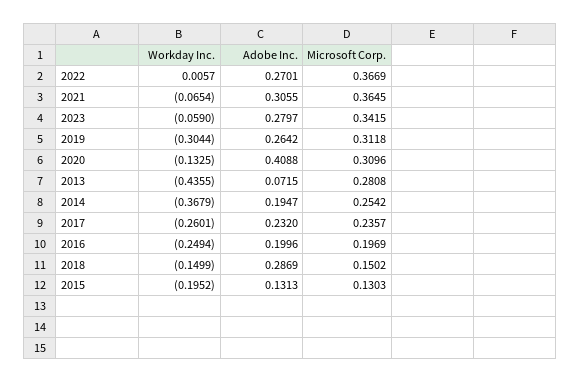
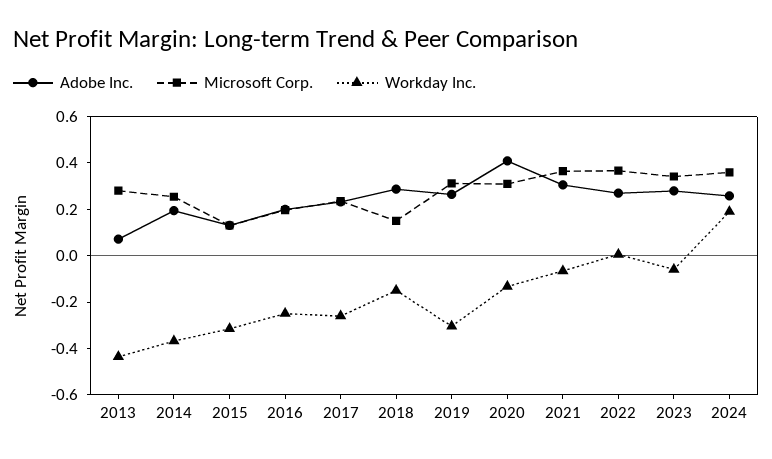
  {
    "Workday Inc.": {
      "2022": 0.0057,
      "2021": -0.0654,
      "2023": -0.059,
      "2019": -0.3044,
      "2020": -0.1325,
      "2013": -0.4355,
      "2014": -0.3679,
      "2017": -0.2601,
      "2016": -0.2494,
      "2018": -0.1499,
-     "2015": -0.1952
+     "2015": -0.3,
+     "2024": 0.2
    },
    "Adobe Inc.": {
      "2022": 0.2701,
      "2021": 0.3055,
      "2023": 0.2797,
      "2019": 0.2642,
      "2020": 0.4088,
      "2013": 0.0715,
      "2014": 0.1947,
      "2017": 0.232,
      "2016": 0.1996,
      "2018": 0.2869,
-     "2015": 0.1313
+     "2015": 0.1313,
+     "2024": 0.25
    },
    "Microsoft Corp.": {
      "2022": 0.3669,
      "2021": 0.3645,
      "2023": 0.3415,
      "2019": 0.3118,
      "2020": 0.3096,
      "2013": 0.2808,
      "2014": 0.2542,
      "2017": 0.2357,
      "2016": 0.1969,
      "2018": 0.1502,
-     "2015": 0.1303
+     "2015": 0.1303,
+     "2024": 0.35
    }
  }

